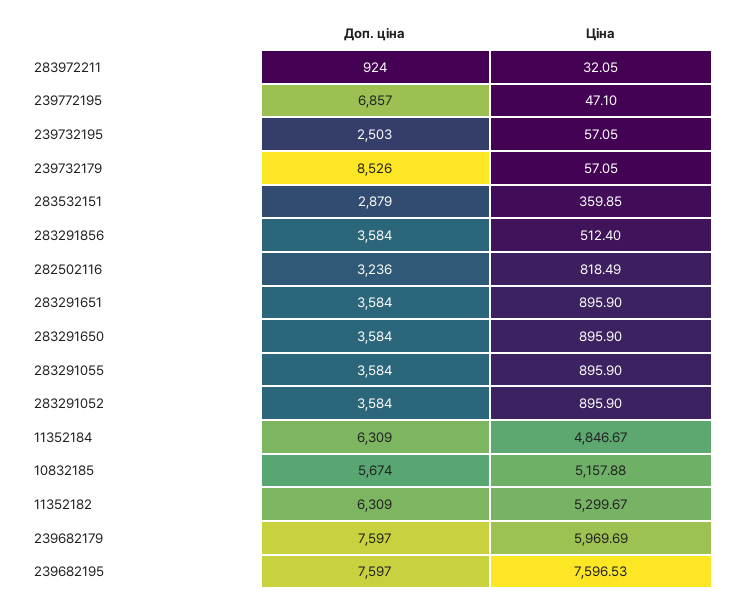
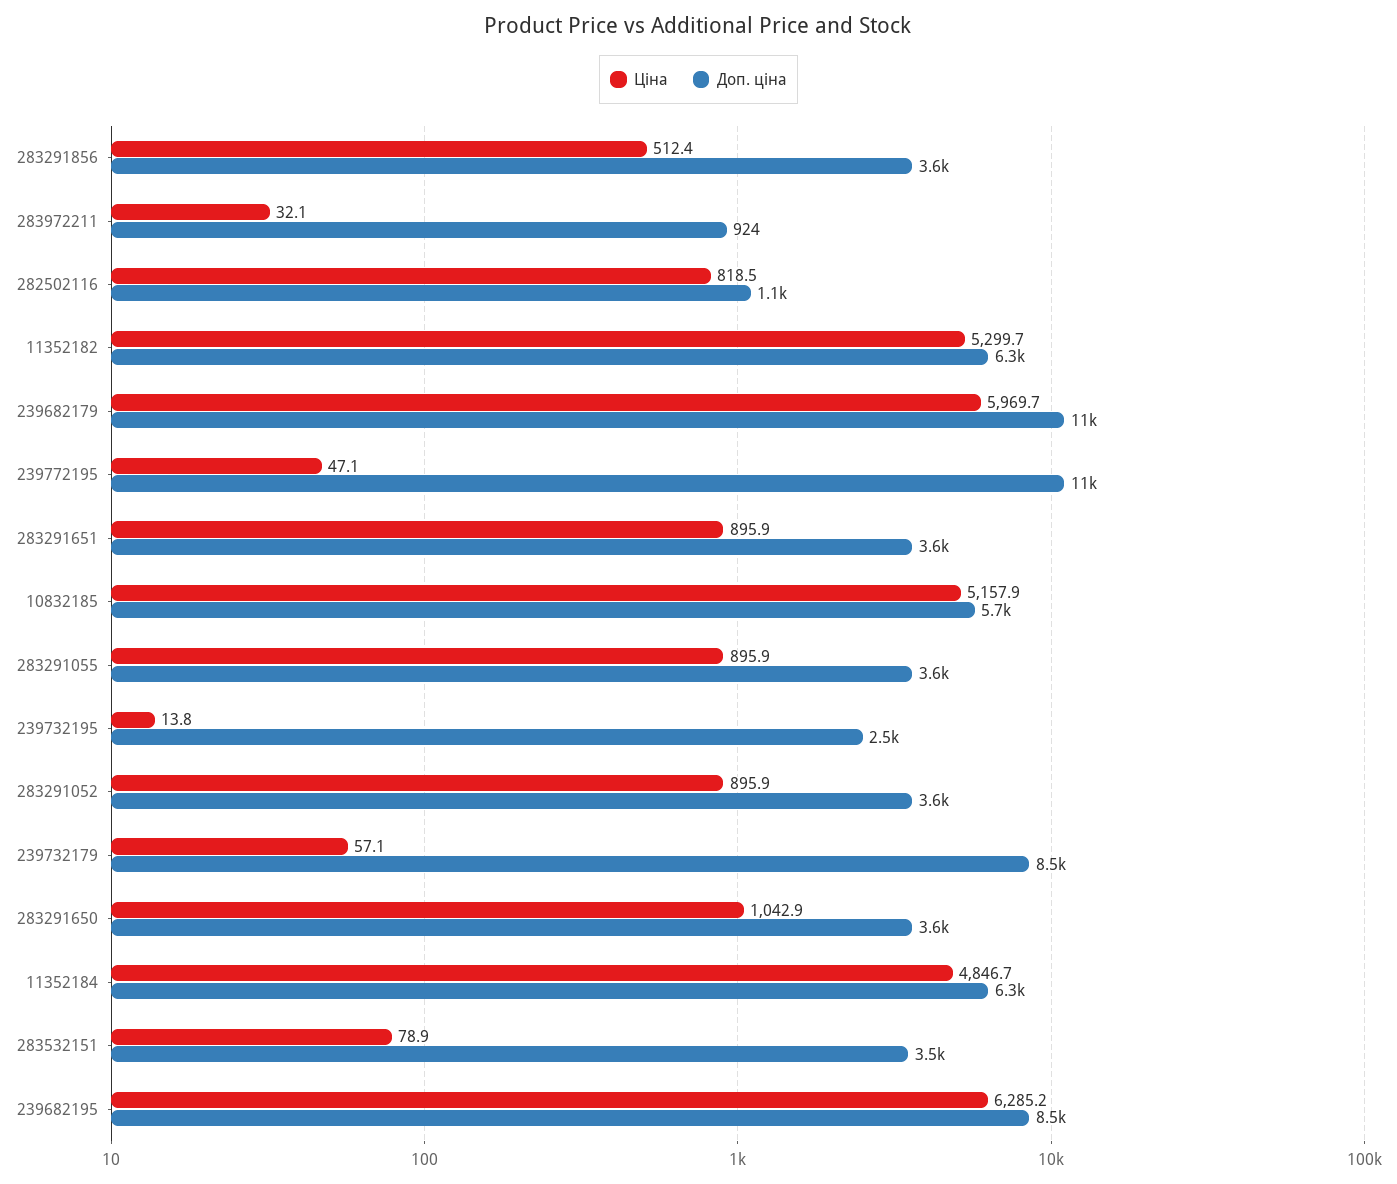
  {
    "Доп. ціна": {
      "283972211": 924,
-     "239772195": 6857,
+     "239772195": 11000,
      "239732195": 2503,
      "239732179": 8526,
-     "283532151": 2879,
+     "283532151": 3500,
      "283291856": 3584,
-     "282502116": 3236,
+     "282502116": 1100,
      "283291651": 3584,
      "283291650": 3584,
      "283291055": 3584,
      "283291052": 3584,
      "11352184": 6309,
      "10832185": 5674,
      "11352182": 6309,
-     "239682179": 7597,
+     "239682179": 11000,
-     "239682195": 7597
+     "239682195": 8500
    },
    "Ціна": {
      "283972211": 32.05,
      "239772195": 47.1,
-     "239732195": 57.05,
+     "239732195": 13.8,
      "239732179": 57.05,
-     "283532151": 359.85,
+     "283532151": 78.9,
      "283291856": 512.4,
      "282502116": 818.49,
      "283291651": 895.9,
-     "283291650": 895.9,
+     "283291650": 1042.9,
      "283291055": 895.9,
      "283291052": 895.9,
      "11352184": 4846.67,
      "10832185": 5157.88,
      "11352182": 5299.67,
      "239682179": 5969.69,
-     "239682195": 7596.53
+     "239682195": 6285.2
    }
  }

